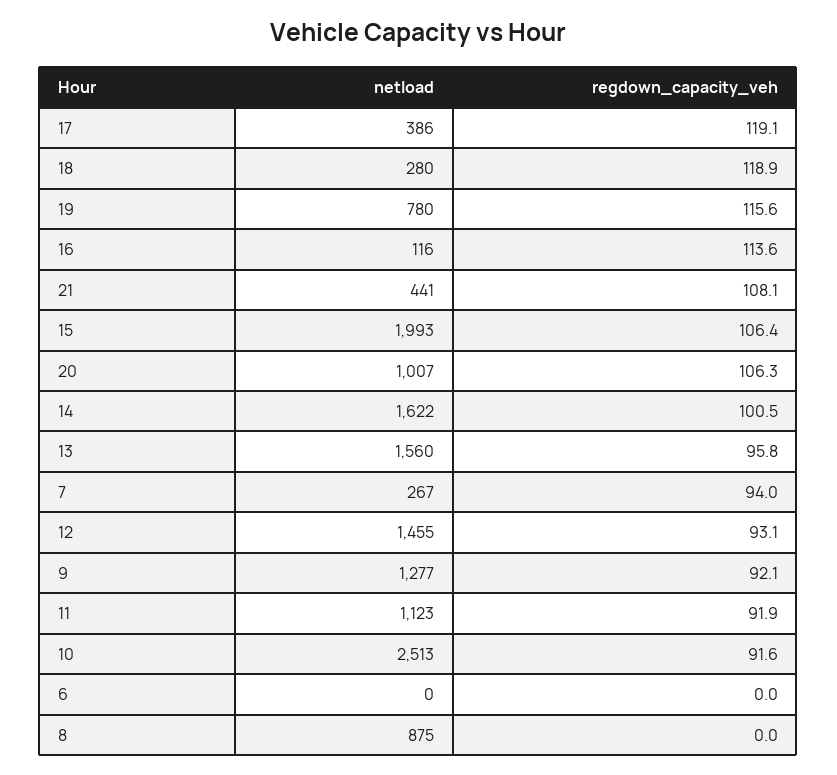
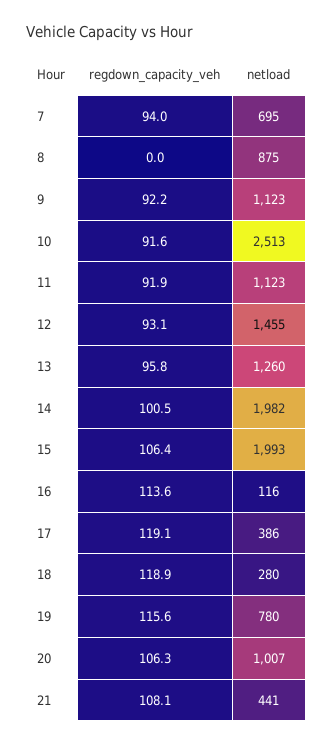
  {
    "netload": {
      "17": 386,
      "18": 280,
      "19": 780,
      "16": 116,
      "21": 441,
      "15": 1993,
      "20": 1007,
-     "14": 1622,
+     "14": 1982,
-     "13": 1560,
+     "13": 1260,
-     "7": 267,
+     "7": 695,
      "12": 1455,
-     "9": 1277,
+     "9": 1123,
      "11": 1123,
      "10": 2513,
-     "6": 0,
      "8": 875
    },
    "regdown_capacity_veh": {
      "17": 119.1,
      "18": 118.9,
      "19": 115.6,
      "16": 113.6,
      "21": 108.1,
      "15": 106.4,
      "20": 106.3,
      "14": 100.5,
      "13": 95.8,
      "7": 94,
      "12": 93.1,
-     "9": 92.1,
+     "9": 92.2,
      "11": 91.9,
      "10": 91.6,
-     "6": 0,
      "8": 0
    }
  }

